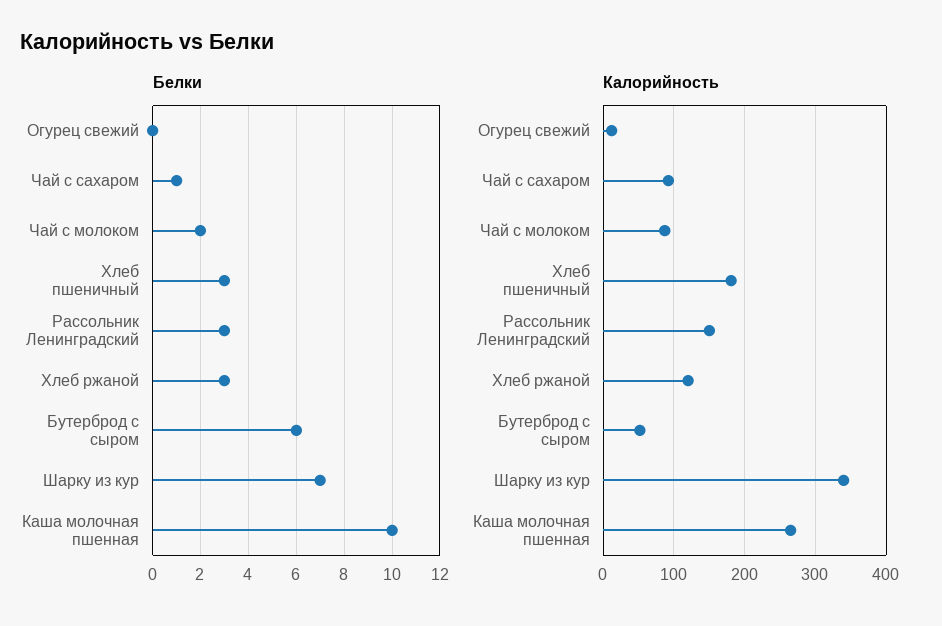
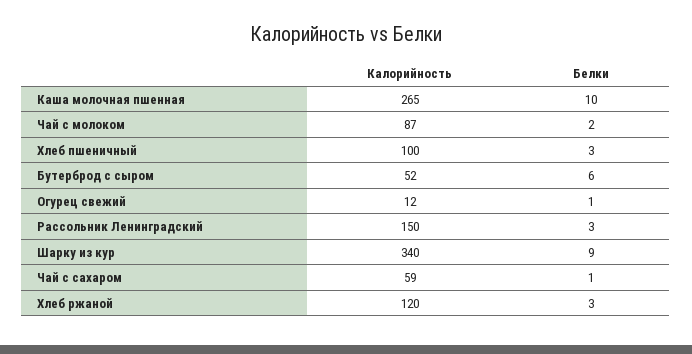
  {
    "Белки": {
-     "Огурец свежий": 0,
+     "Огурец свежий": 1,
      "Чай с сахаром": 1,
      "Чай с молоком": 2,
      "Хлеб пшеничный": 3,
      "Рассольник Ленинградский": 3,
      "Хлеб ржаной": 3,
      "Бутерброд с сыром": 6,
-     "Шарку из кур": 7,
+     "Шарку из кур": 9,
      "Каша молочная пшенная": 10
    },
    "Калорийность": {
      "Огурец свежий": 12,
-     "Чай с сахаром": 90,
+     "Чай с сахаром": 59,
      "Чай с молоком": 87,
-     "Хлеб пшеничный": 180,
+     "Хлеб пшеничный": 100,
      "Рассольник Ленинградский": 150,
      "Хлеб ржаной": 120,
      "Бутерброд с сыром": 52,
      "Шарку из кур": 340,
      "Каша молочная пшенная": 265
    }
  }

